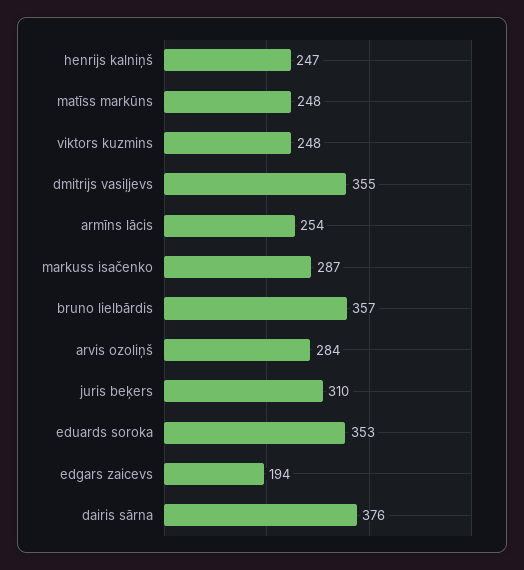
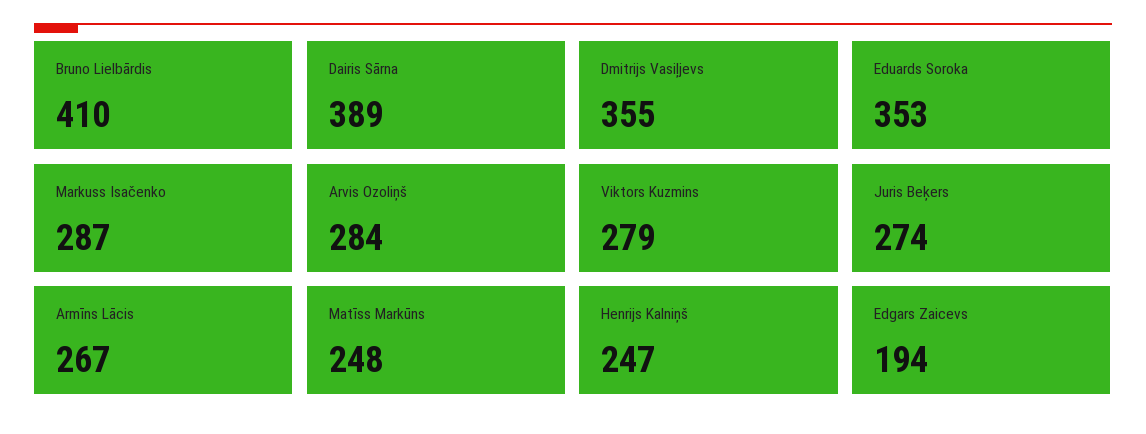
  {
    "henrijs kalniņš": 247,
    "matīss markūns": 248,
-   "viktors kuzmins": 248,
+   "viktors kuzmins": 279,
    "dmitrijs vasiļjevs": 355,
-   "armīns lācis": 254,
+   "armīns lācis": 267,
    "markuss isačenko": 287,
-   "bruno lielbārdis": 357,
+   "bruno lielbārdis": 410,
    "arvis ozoliņš": 284,
-   "juris beķers": 310,
+   "juris beķers": 274,
    "eduards soroka": 353,
    "edgars zaicevs": 194,
-   "dairis sārna": 376
+   "dairis sārna": 389
  }

